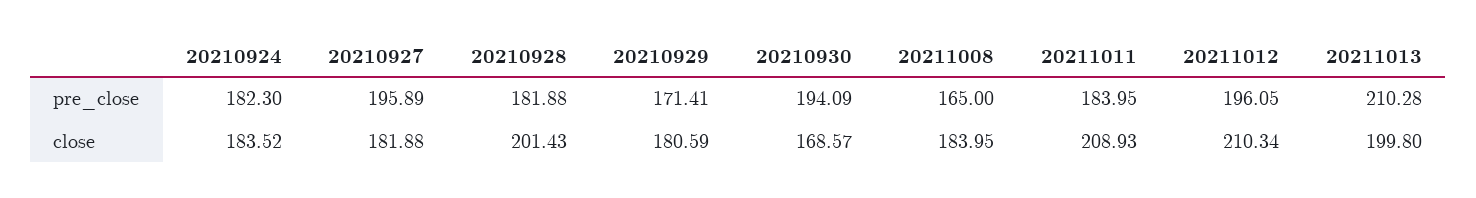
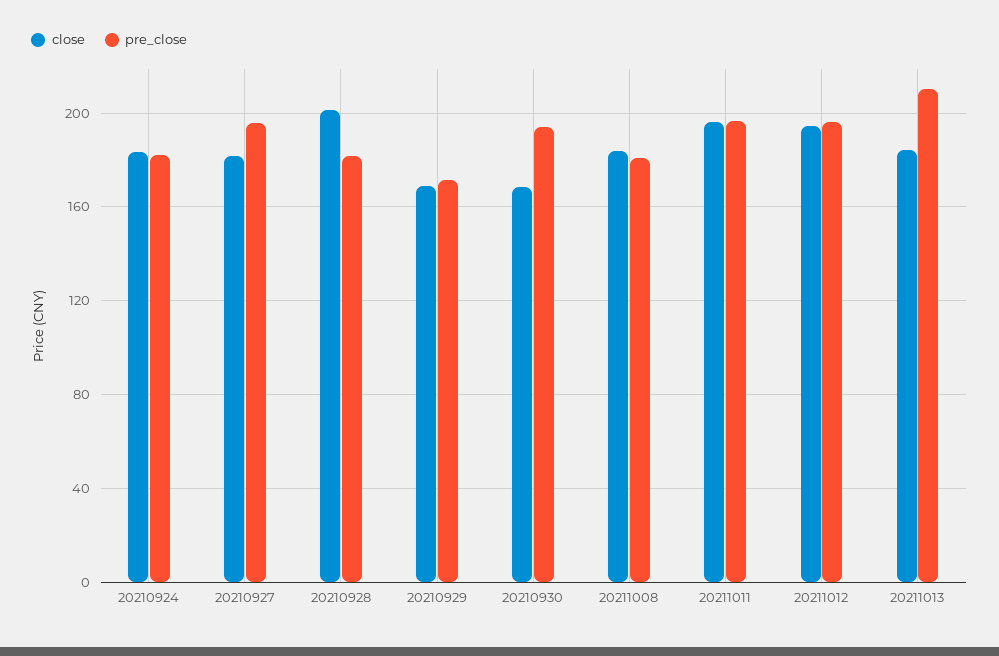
  {
    "pre_close": {
      "20210924": 182.3,
      "20210927": 195.89,
      "20210928": 181.88,
      "20210929": 171.41,
      "20210930": 194.09,
-     "20211008": 165,
+     "20211008": 180,
-     "20211011": 183.95,
+     "20211011": 195,
      "20211012": 196.05,
      "20211013": 210.28
    },
    "close": {
      "20210924": 183.52,
      "20210927": 181.88,
      "20210928": 201.43,
-     "20210929": 180.59,
+     "20210929": 170,
      "20210930": 168.57,
      "20211008": 183.95,
-     "20211011": 208.93,
+     "20211011": 195,
-     "20211012": 210.34,
+     "20211012": 195,
-     "20211013": 199.8
+     "20211013": 185
    }
  }

